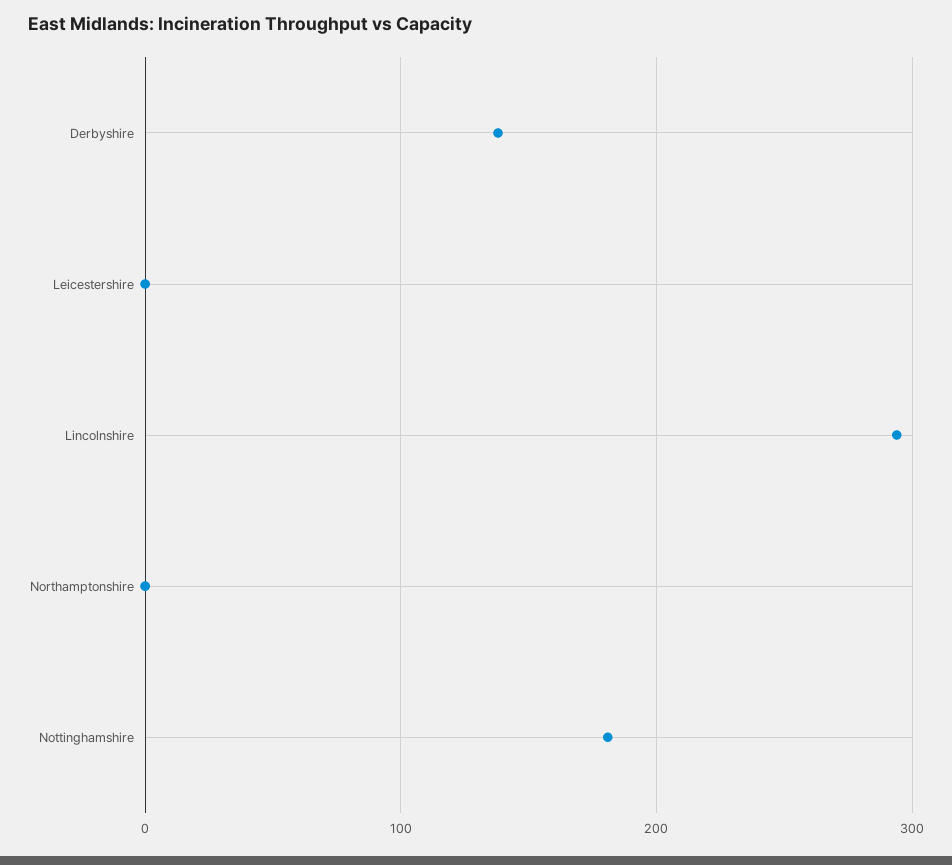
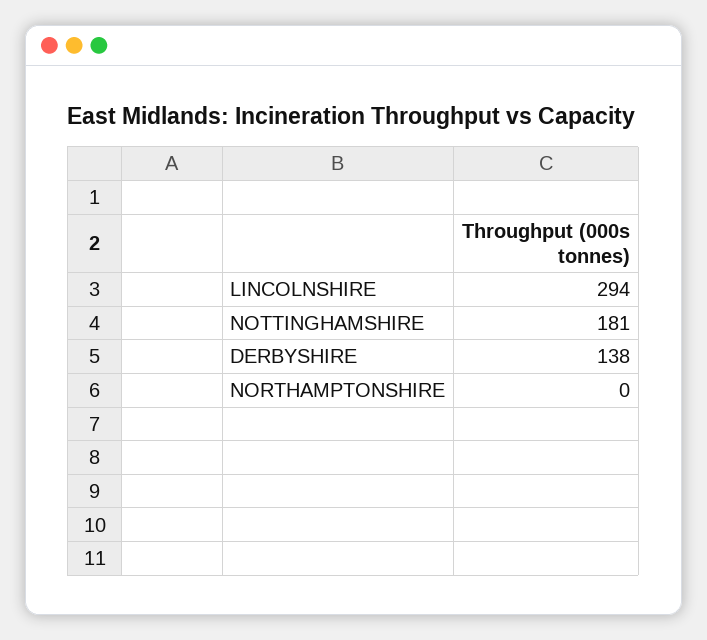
  {
    "Derbyshire": 138,
-   "Leicestershire": 0,
    "Lincolnshire": 294,
    "Northamptonshire": 0,
    "Nottinghamshire": 181
  }

